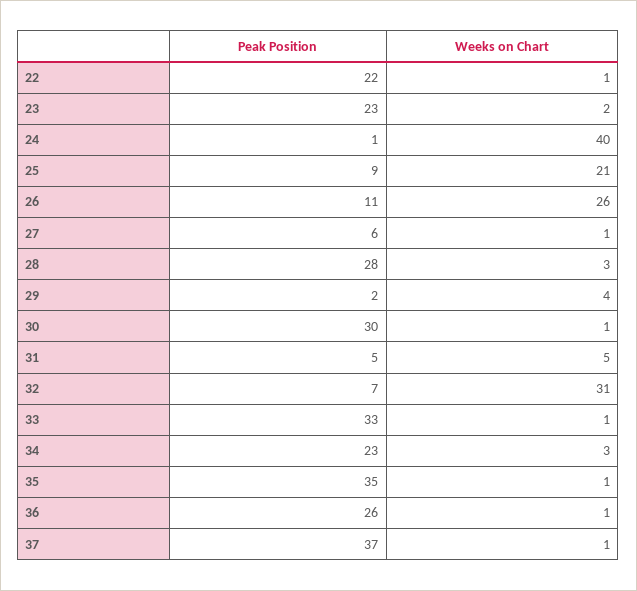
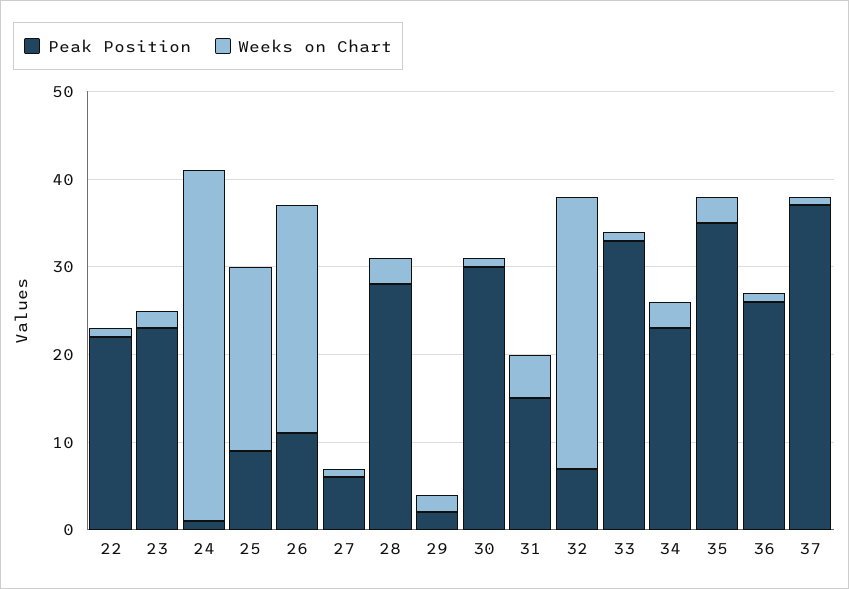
  {
    "Peak Position": {
      "22": 22,
      "23": 23,
      "24": 1,
      "25": 9,
      "26": 11,
      "27": 6,
      "28": 28,
      "29": 2,
      "30": 30,
-     "31": 5,
+     "31": 15,
      "32": 7,
      "33": 33,
      "34": 23,
      "35": 35,
      "36": 26,
      "37": 37
    },
    "Weeks on Chart": {
      "22": 1,
      "23": 2,
      "24": 40,
      "25": 21,
      "26": 26,
      "27": 1,
      "28": 3,
-     "29": 4,
+     "29": 2,
      "30": 1,
      "31": 5,
      "32": 31,
      "33": 1,
      "34": 3,
-     "35": 1,
+     "35": 3,
      "36": 1,
      "37": 1
    }
  }

